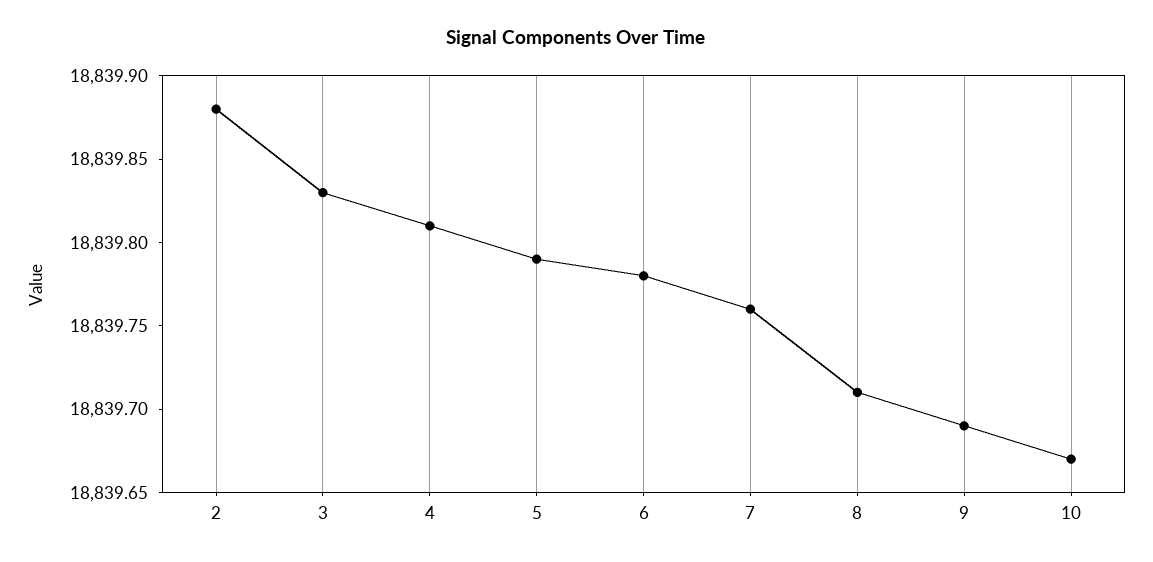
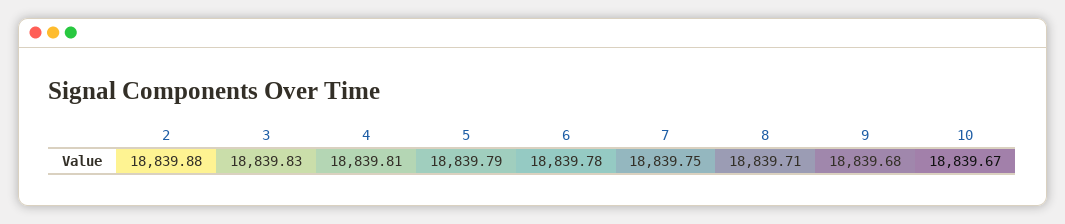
  {
    "2": 18839.88,
    "3": 18839.83,
    "4": 18839.81,
    "5": 18839.79,
    "6": 18839.78,
-   "7": 18839.76,
+   "7": 18839.75,
    "8": 18839.71,
-   "9": 18839.69,
+   "9": 18839.68,
    "10": 18839.67
  }

